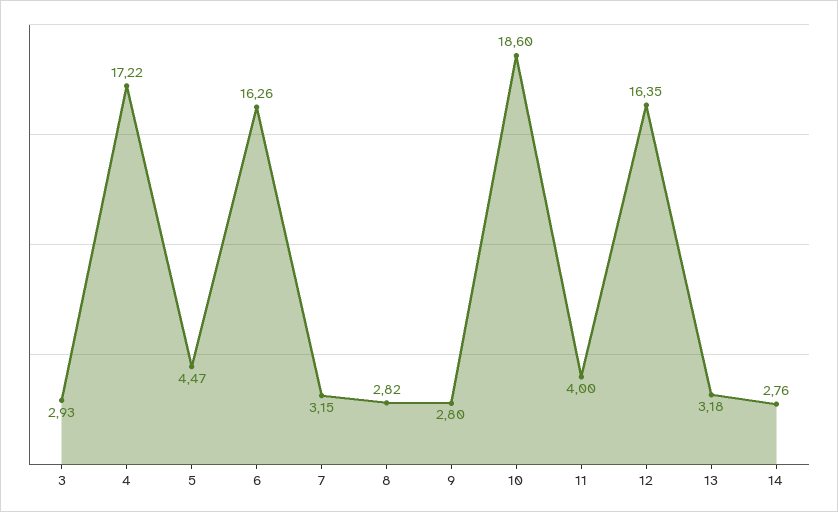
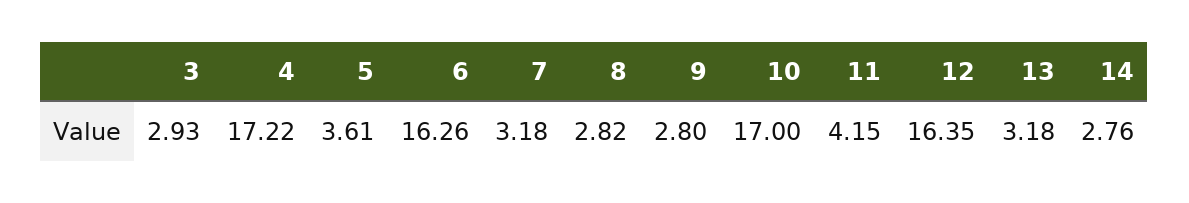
  {
    "3": 2.93,
    "4": 17.22,
-   "5": 4.47,
+   "5": 3.61,
    "6": 16.26,
-   "7": 3.15,
+   "7": 3.18,
    "8": 2.82,
    "9": 2.8,
-   "10": 18.6,
+   "10": 17,
-   "11": 4,
+   "11": 4.15,
    "12": 16.35,
    "13": 3.18,
    "14": 2.76
  }

